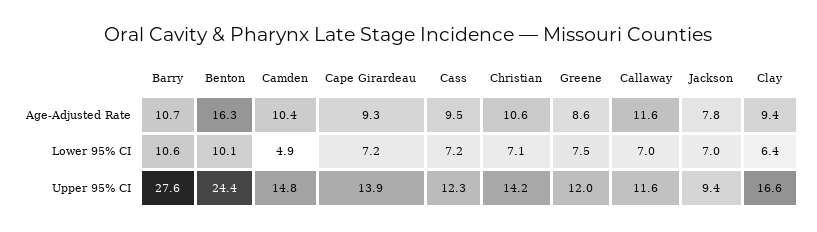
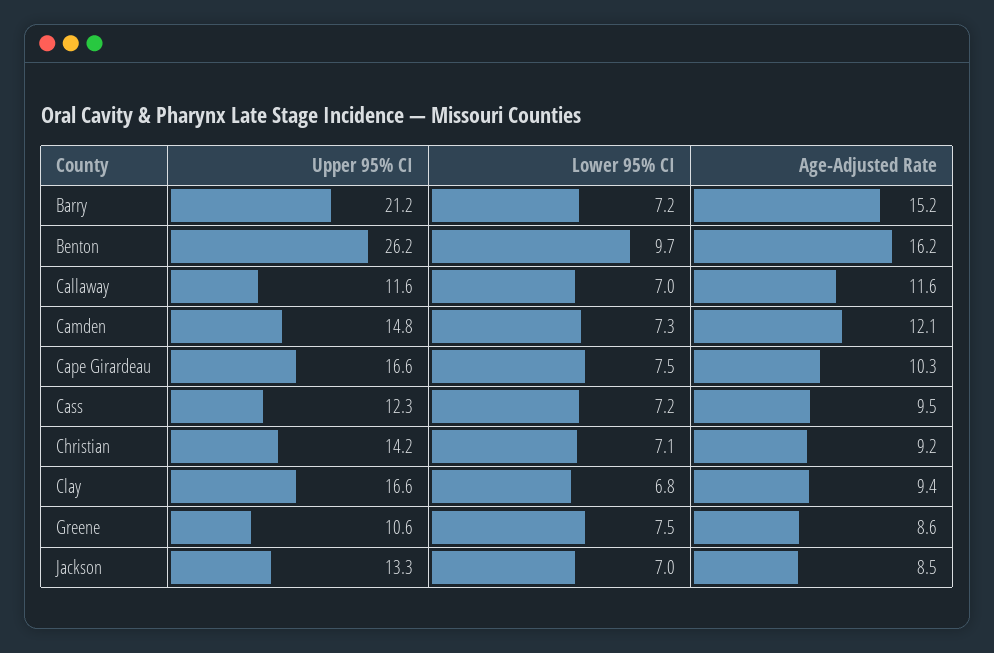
  {
    "Barry": {
-     "Age-Adjusted Rate": 10.7,
+     "Age-Adjusted Rate": 15.2,
-     "Lower 95% CI": 10.6,
+     "Lower 95% CI": 7.2,
-     "Upper 95% CI": 27.6
+     "Upper 95% CI": 21.2
    },
    "Benton": {
-     "Age-Adjusted Rate": 16.3,
+     "Age-Adjusted Rate": 16.2,
-     "Lower 95% CI": 10.1,
+     "Lower 95% CI": 9.7,
-     "Upper 95% CI": 24.4
+     "Upper 95% CI": 26.2
    },
    "Camden": {
-     "Age-Adjusted Rate": 10.4,
+     "Age-Adjusted Rate": 12.1,
-     "Lower 95% CI": 4.9,
+     "Lower 95% CI": 7.3,
      "Upper 95% CI": 14.8
    },
    "Cape Girardeau": {
-     "Age-Adjusted Rate": 9.3,
+     "Age-Adjusted Rate": 10.3,
-     "Lower 95% CI": 7.2,
+     "Lower 95% CI": 7.5,
-     "Upper 95% CI": 13.9
+     "Upper 95% CI": 16.6
    },
    "Cass": {
      "Age-Adjusted Rate": 9.5,
      "Lower 95% CI": 7.2,
      "Upper 95% CI": 12.3
    },
    "Christian": {
-     "Age-Adjusted Rate": 10.6,
+     "Age-Adjusted Rate": 9.2,
      "Lower 95% CI": 7.1,
      "Upper 95% CI": 14.2
    },
    "Greene": {
      "Age-Adjusted Rate": 8.6,
      "Lower 95% CI": 7.5,
-     "Upper 95% CI": 12
+     "Upper 95% CI": 10.6
    },
    "Callaway": {
      "Age-Adjusted Rate": 11.6,
      "Lower 95% CI": 7,
      "Upper 95% CI": 11.6
    },
    "Jackson": {
-     "Age-Adjusted Rate": 7.8,
+     "Age-Adjusted Rate": 8.5,
      "Lower 95% CI": 7,
-     "Upper 95% CI": 9.4
+     "Upper 95% CI": 13.3
    },
    "Clay": {
      "Age-Adjusted Rate": 9.4,
-     "Lower 95% CI": 6.4,
+     "Lower 95% CI": 6.8,
      "Upper 95% CI": 16.6
    }
  }

